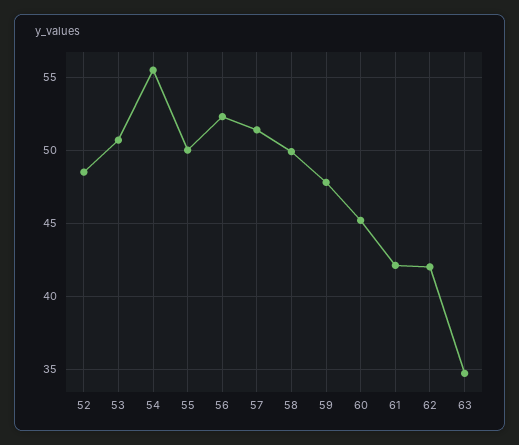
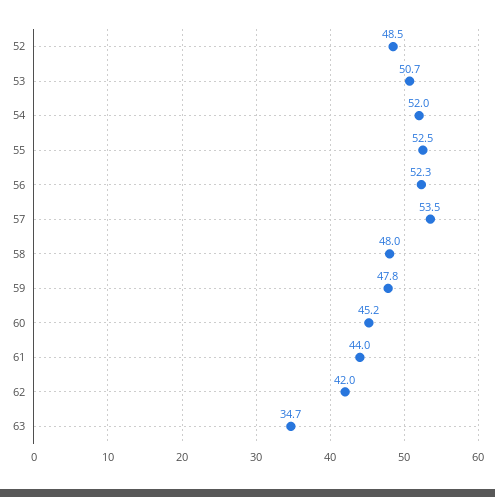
  {
    "52": 48.5,
    "53": 50.7,
-   "54": 55.5,
+   "54": 52,
-   "55": 50,
+   "55": 52.5,
    "56": 52.3,
-   "57": 51.5,
+   "57": 53.5,
-   "58": 50,
+   "58": 48,
    "59": 47.8,
    "60": 45.2,
-   "61": 42,
+   "61": 44,
    "62": 42,
    "63": 34.7
  }

